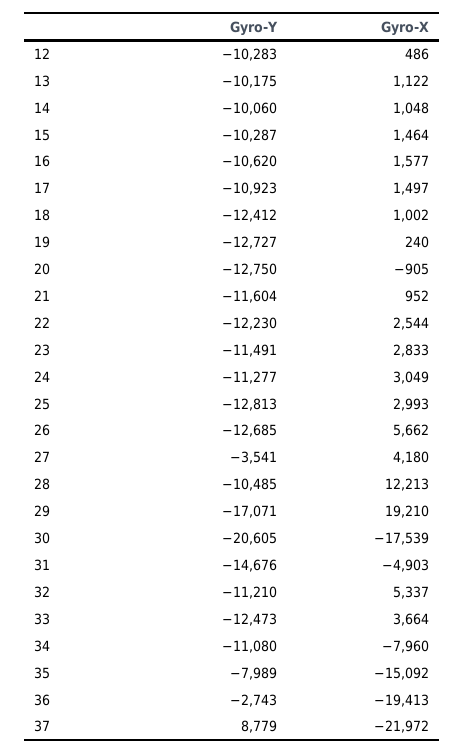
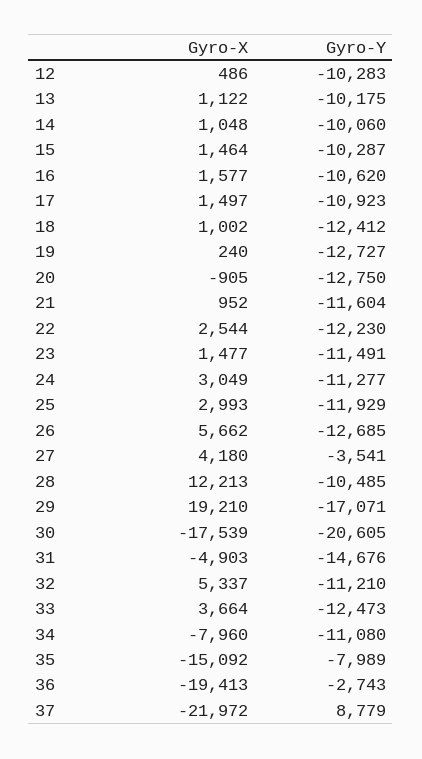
  {
    "Gyro-Y": {
      "12": -10283,
      "13": -10175,
      "14": -10060,
      "15": -10287,
      "16": -10620,
      "17": -10923,
      "18": -12412,
      "19": -12727,
      "20": -12750,
      "21": -11604,
      "22": -12230,
      "23": -11491,
      "24": -11277,
-     "25": -12813,
+     "25": -11929,
      "26": -12685,
      "27": -3541,
      "28": -10485,
      "29": -17071,
      "30": -20605,
      "31": -14676,
      "32": -11210,
      "33": -12473,
      "34": -11080,
      "35": -7989,
      "36": -2743,
      "37": 8779
    },
    "Gyro-X": {
      "12": 486,
      "13": 1122,
      "14": 1048,
      "15": 1464,
      "16": 1577,
      "17": 1497,
      "18": 1002,
      "19": 240,
      "20": -905,
      "21": 952,
      "22": 2544,
-     "23": 2833,
+     "23": 1477,
      "24": 3049,
      "25": 2993,
      "26": 5662,
      "27": 4180,
      "28": 12213,
      "29": 19210,
      "30": -17539,
      "31": -4903,
      "32": 5337,
      "33": 3664,
      "34": -7960,
      "35": -15092,
      "36": -19413,
      "37": -21972
    }
  }

